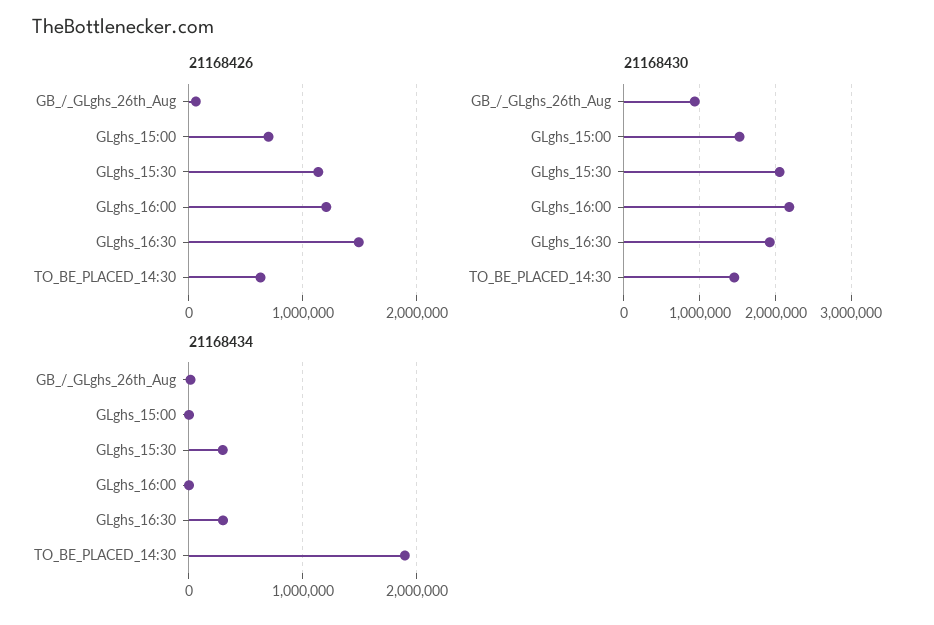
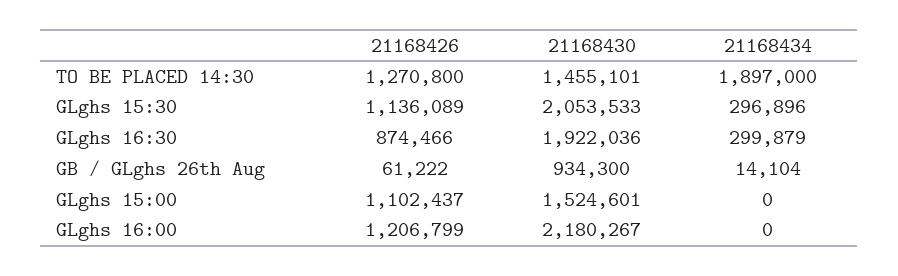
  {
    "21168426": {
      "GB_/_GLghs_26th_Aug": 61222,
-     "GLghs_15:00": 700000,
+     "GLghs_15:00": 1102437,
      "GLghs_15:30": 1136089,
      "GLghs_16:00": 1206799,
-     "GLghs_16:30": 1500000,
+     "GLghs_16:30": 874466,
-     "TO_BE_PLACED_14:30": 600000
+     "TO_BE_PLACED_14:30": 1270800
    },
    "21168430": {
      "GB_/_GLghs_26th_Aug": 934300,
      "GLghs_15:00": 1524601,
      "GLghs_15:30": 2053533,
      "GLghs_16:00": 2180267,
      "GLghs_16:30": 1922036,
      "TO_BE_PLACED_14:30": 1455101
    },
    "21168434": {
      "GB_/_GLghs_26th_Aug": 14104,
      "GLghs_15:00": 0,
      "GLghs_15:30": 296896,
      "GLghs_16:00": 0,
      "GLghs_16:30": 299879,
      "TO_BE_PLACED_14:30": 1897000
    }
  }

